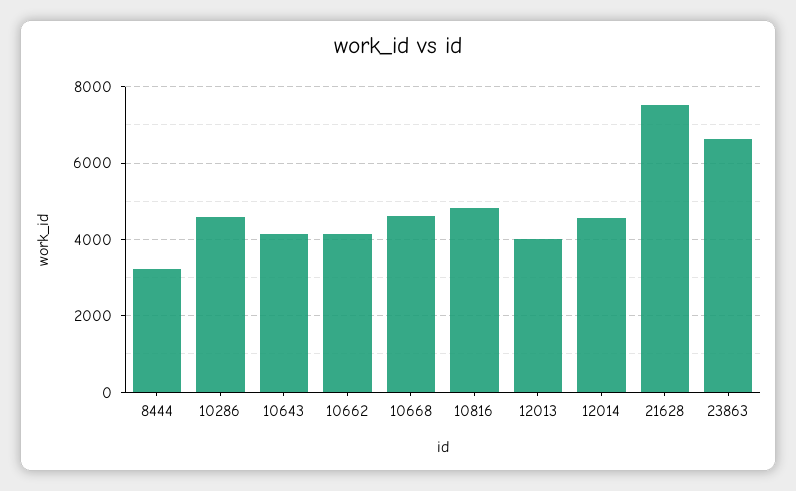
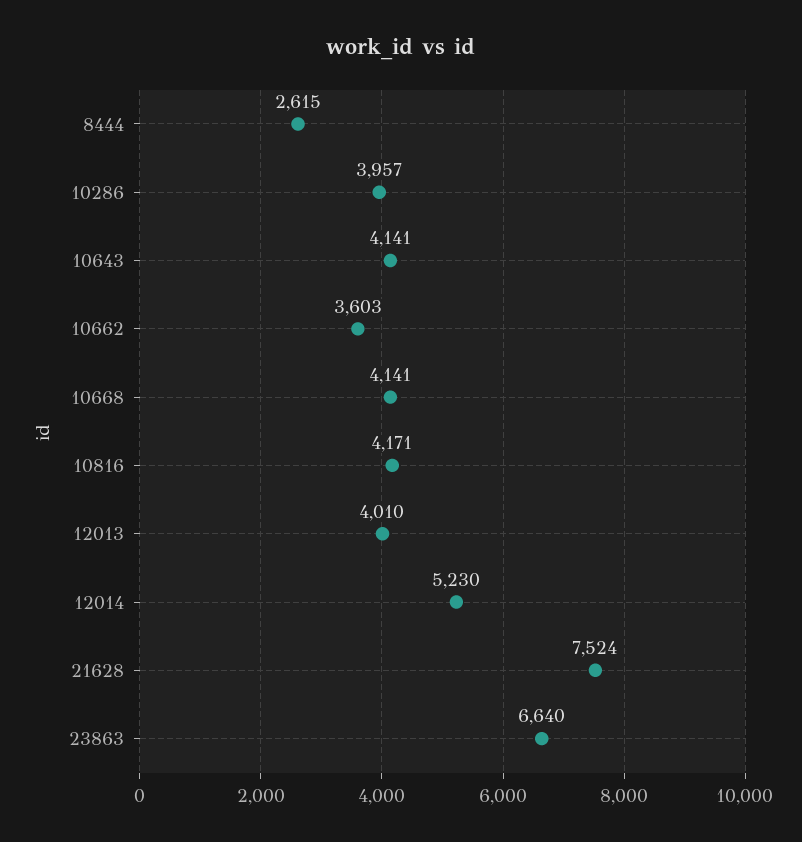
  {
-   "8444": 3200,
+   "8444": 2615,
-   "10286": 4600,
+   "10286": 3957,
    "10643": 4141,
-   "10662": 4200,
+   "10662": 3603,
-   "10668": 4600,
+   "10668": 4141,
-   "10816": 4800,
+   "10816": 4171,
    "12013": 4010,
-   "12014": 4600,
+   "12014": 5230,
    "21628": 7524,
    "23863": 6640
  }

